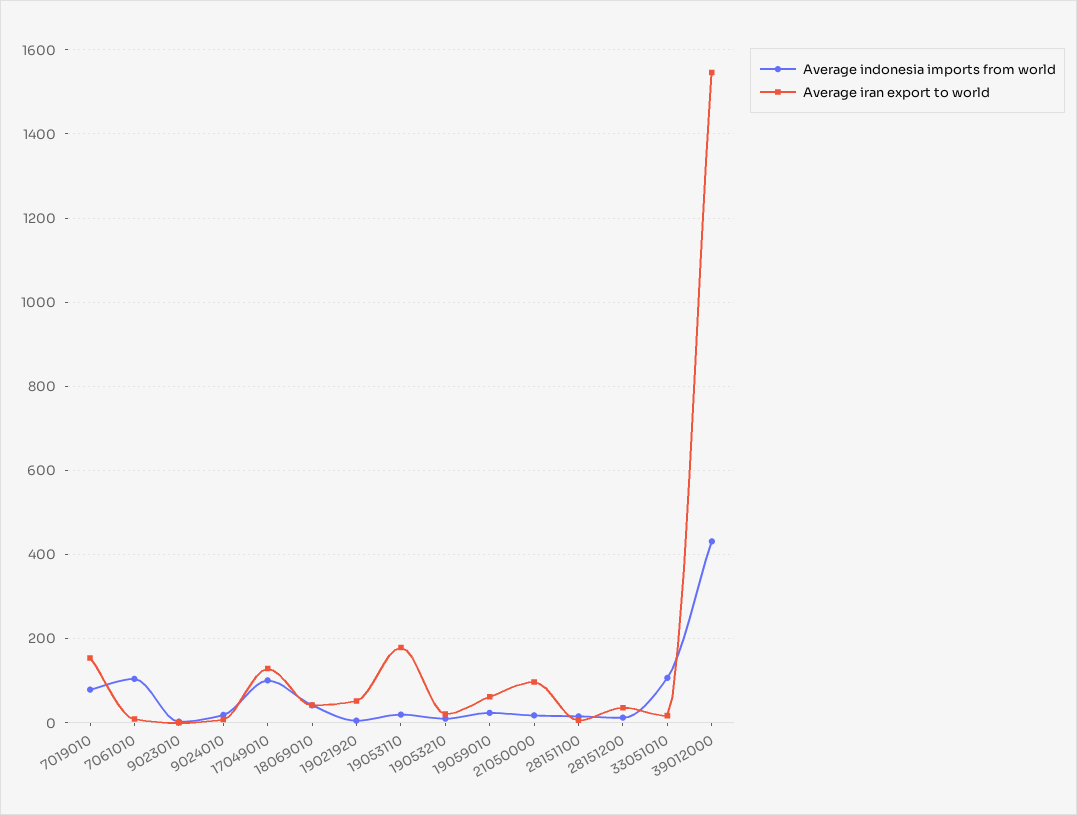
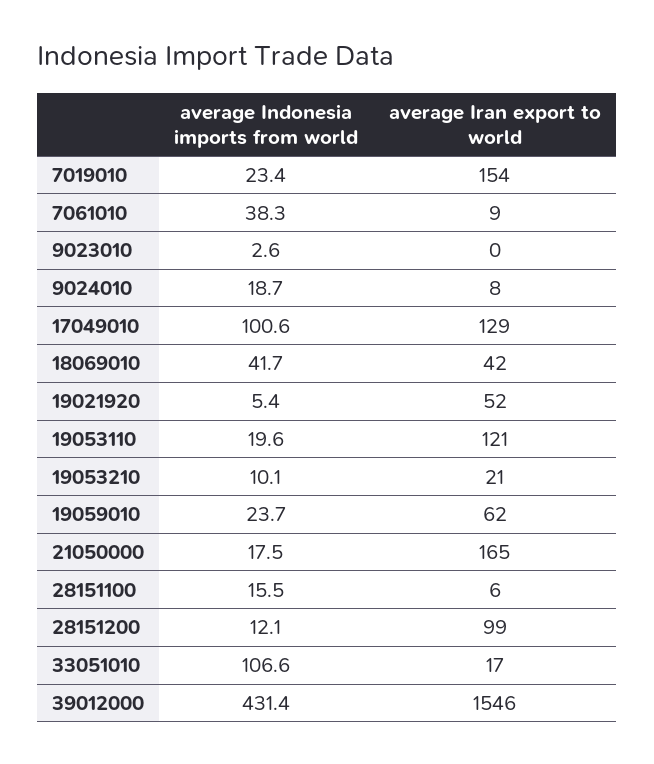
  {
    "Average indonesia imports from world": {
-     "7019010": 80,
+     "7019010": 23.4,
-     "7061010": 100,
+     "7061010": 38.3,
      "9023010": 2.6,
      "9024010": 18.7,
      "17049010": 100.6,
      "18069010": 41.7,
      "19021920": 5.4,
      "19053110": 19.6,
      "19053210": 10.1,
      "19059010": 23.7,
      "21050000": 17.5,
      "28151100": 15.5,
      "28151200": 12.1,
      "33051010": 106.6,
      "39012000": 431.4
    },
    "Average iran export to world": {
      "7019010": 154,
      "7061010": 9,
      "9023010": 0,
      "9024010": 8,
      "17049010": 129,
      "18069010": 42,
      "19021920": 52,
-     "19053110": 180,
+     "19053110": 121,
      "19053210": 21,
      "19059010": 62,
-     "21050000": 100,
+     "21050000": 165,
      "28151100": 6,
-     "28151200": 40,
+     "28151200": 99,
      "33051010": 17,
      "39012000": 1546
    }
  }

